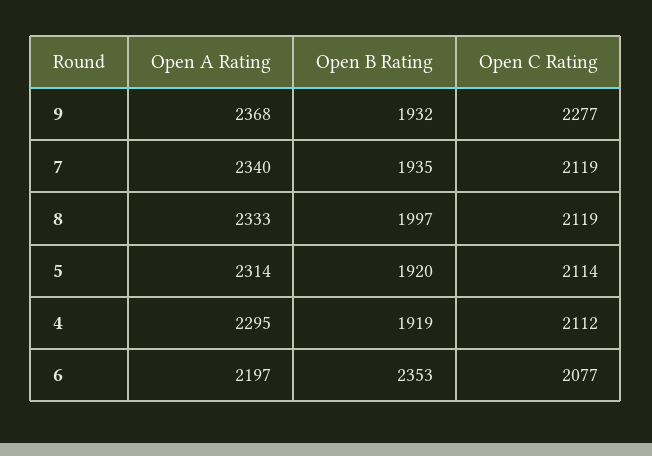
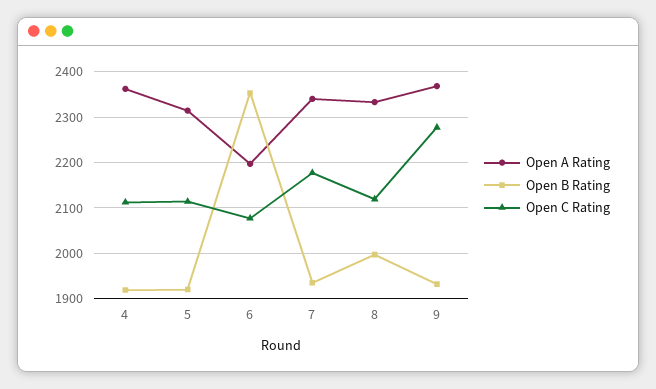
  {
    "Open A Rating": {
      "9": 2368,
      "7": 2340,
      "8": 2333,
      "5": 2314,
-     "4": 2295,
+     "4": 2360,
      "6": 2197
    },
    "Open B Rating": {
      "9": 1932,
      "7": 1935,
      "8": 1997,
      "5": 1920,
      "4": 1919,
      "6": 2353
    },
    "Open C Rating": {
      "9": 2277,
-     "7": 2119,
+     "7": 2180,
      "8": 2119,
      "5": 2114,
      "4": 2112,
      "6": 2077
    }
  }

